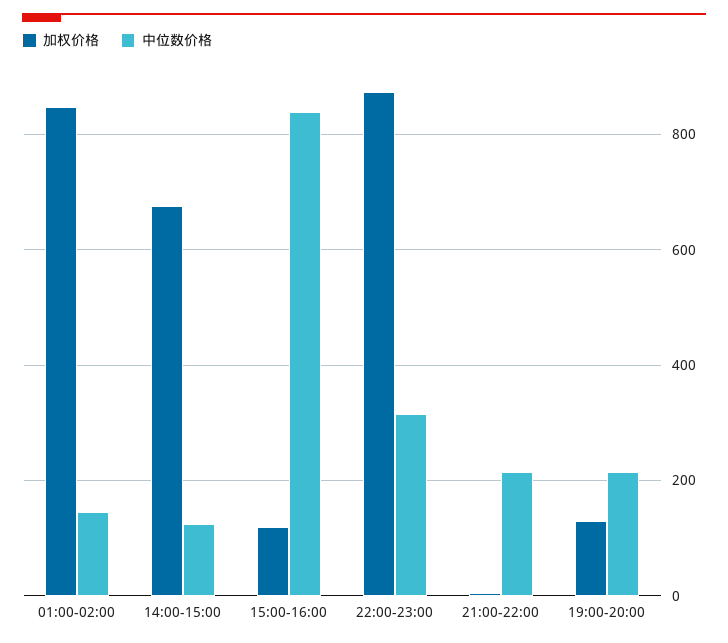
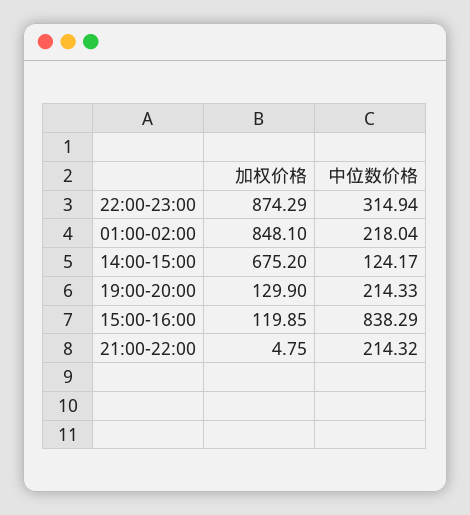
  {
    "加权价格": {
      "01:00-02:00": 848.1,
      "14:00-15:00": 675.2,
      "15:00-16:00": 119.85,
      "22:00-23:00": 874.29,
      "21:00-22:00": 4.75,
      "19:00-20:00": 129.9
    },
    "中位数价格": {
-     "01:00-02:00": 140,
+     "01:00-02:00": 218.04,
      "14:00-15:00": 124.17,
      "15:00-16:00": 838.29,
      "22:00-23:00": 314.94,
      "21:00-22:00": 214.32,
      "19:00-20:00": 214.33
    }
  }

